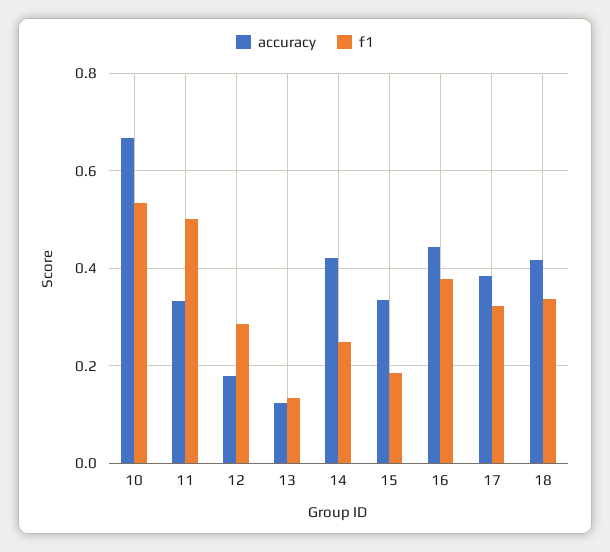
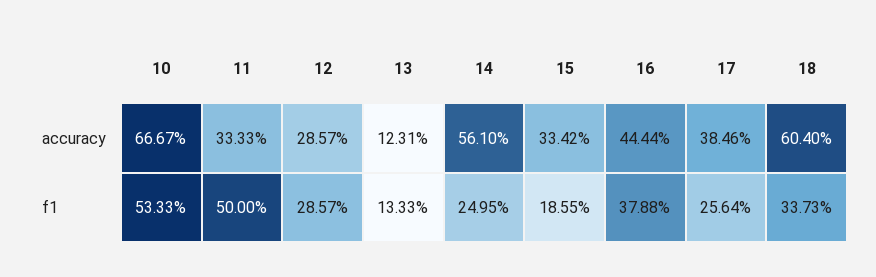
  {
    "accuracy": {
      "10": 0.6667,
      "11": 0.3333,
-     "12": 0.18,
+     "12": 0.2857,
      "13": 0.1231,
-     "14": 0.42,
+     "14": 0.561,
      "15": 0.3342,
      "16": 0.4444,
      "17": 0.3846,
-     "18": 0.42
+     "18": 0.604
    },
    "f1": {
      "10": 0.5333,
      "11": 0.5,
      "12": 0.2857,
      "13": 0.1333,
      "14": 0.2495,
      "15": 0.1855,
      "16": 0.3788,
-     "17": 0.32,
+     "17": 0.2564,
      "18": 0.3373
    }
  }

